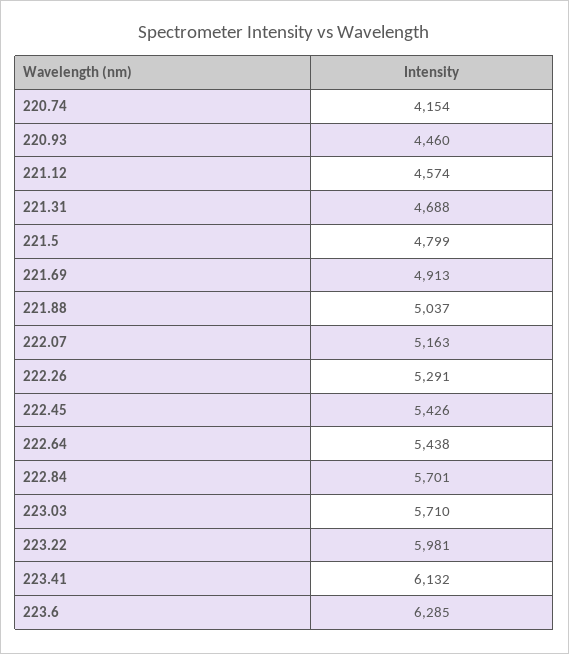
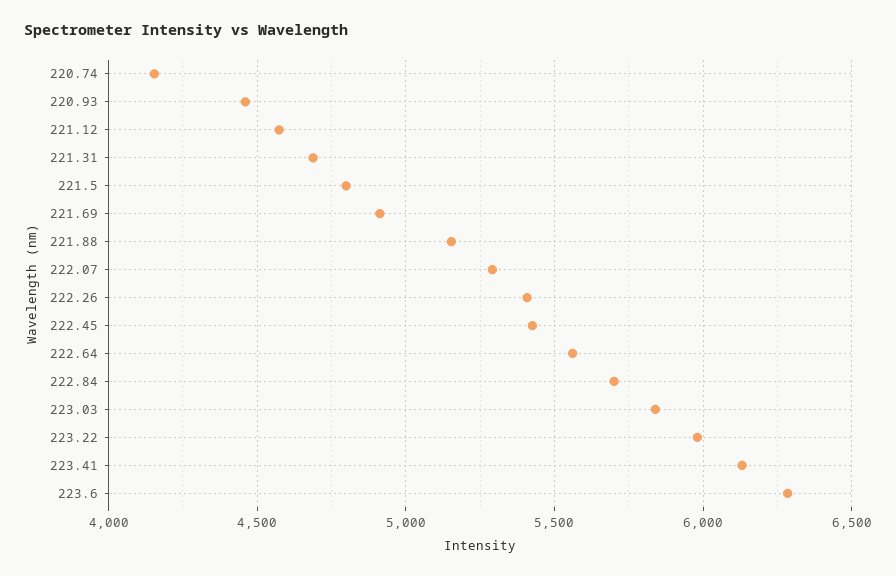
  {
    "220.74": 4154,
    "220.93": 4460,
    "221.12": 4574,
    "221.31": 4688,
    "221.5": 4799,
    "221.69": 4913,
-   "221.88": 5037,
+   "221.88": 5150,
-   "222.07": 5163,
+   "222.07": 5300,
-   "222.26": 5291,
+   "222.26": 5400,
    "222.45": 5426,
-   "222.64": 5438,
+   "222.64": 5550,
    "222.84": 5701,
-   "223.03": 5710,
+   "223.03": 5850,
    "223.22": 5981,
    "223.41": 6132,
    "223.6": 6285
  }

